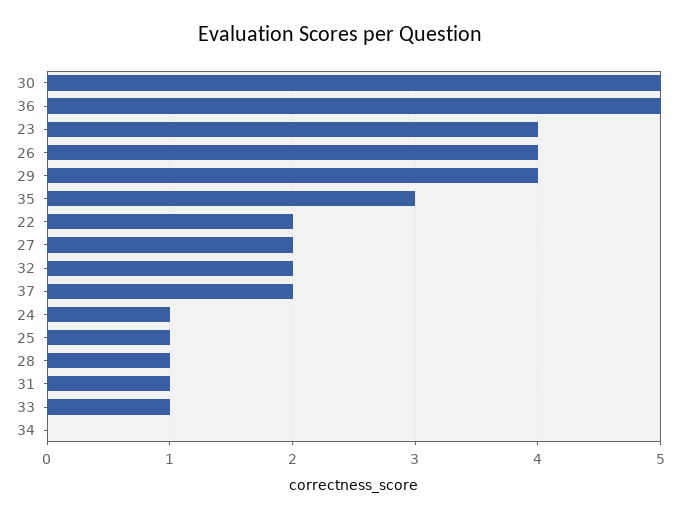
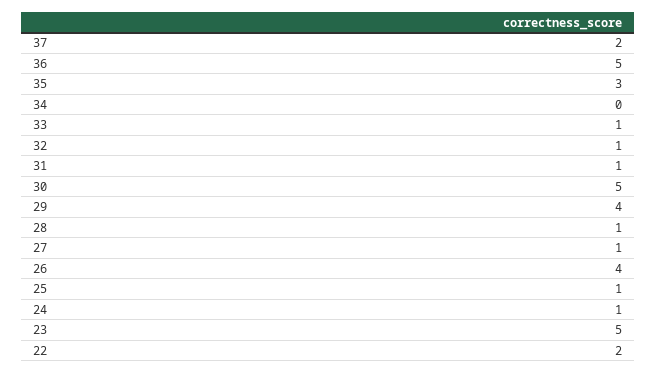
  {
    "30": 5,
    "36": 5,
-   "23": 4,
+   "23": 5,
    "26": 4,
    "29": 4,
    "35": 3,
    "22": 2,
-   "27": 2,
+   "27": 1,
-   "32": 2,
+   "32": 1,
    "37": 2,
    "24": 1,
    "25": 1,
    "28": 1,
    "31": 1,
    "33": 1,
    "34": 0
  }

